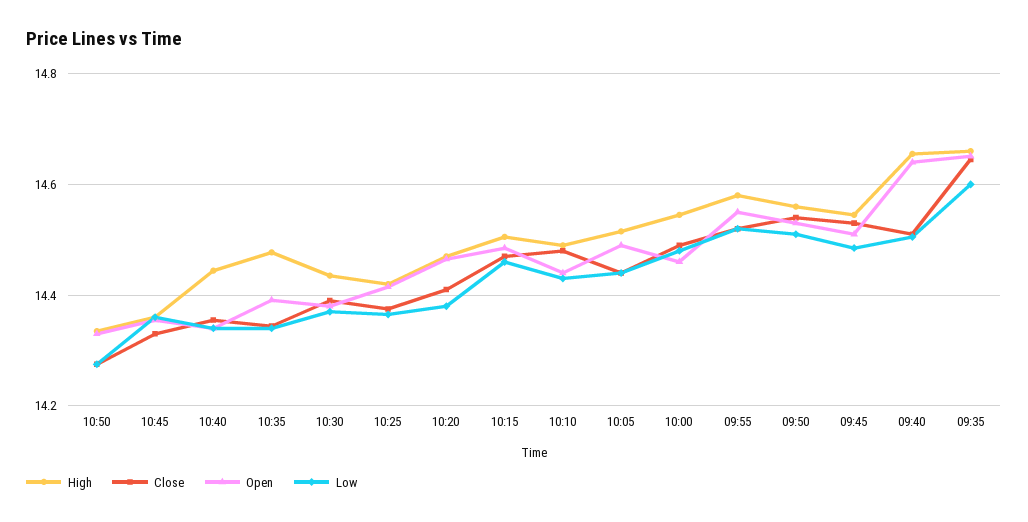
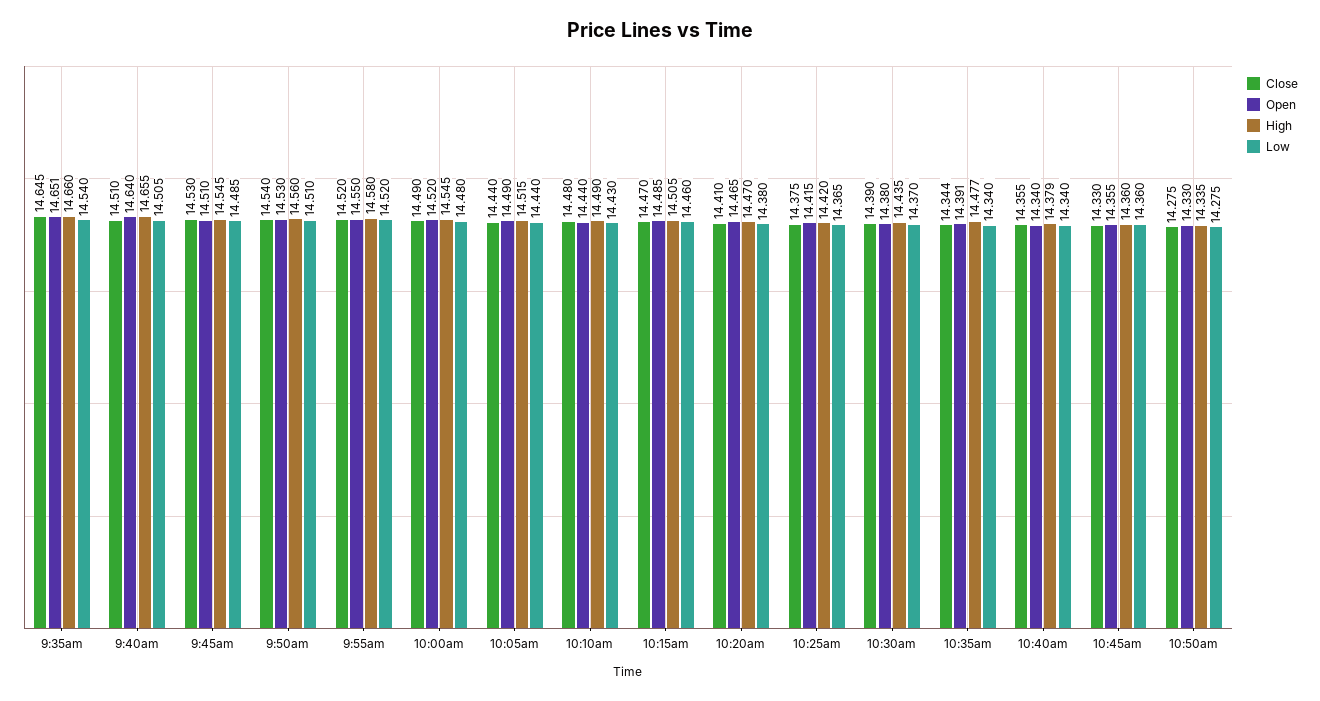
  {
    "High": {
      "10:50": 14.335,
      "10:45": 14.36,
-     "10:40": 14.44,
+     "10:40": 14.379,
      "10:35": 14.477,
      "10:30": 14.435,
      "10:25": 14.42,
      "10:20": 14.47,
      "10:15": 14.505,
      "10:10": 14.49,
      "10:05": 14.515,
      "10:00": 14.545,
      "09:55": 14.58,
      "09:50": 14.56,
      "09:45": 14.545,
      "09:40": 14.655,
      "09:35": 14.66
    },
    "Close": {
      "10:50": 14.275,
      "10:45": 14.33,
      "10:40": 14.355,
      "10:35": 14.344,
      "10:30": 14.39,
      "10:25": 14.375,
      "10:20": 14.41,
      "10:15": 14.47,
      "10:10": 14.48,
      "10:05": 14.44,
      "10:00": 14.49,
      "09:55": 14.52,
      "09:50": 14.54,
      "09:45": 14.53,
      "09:40": 14.51,
      "09:35": 14.645
    },
    "Open": {
      "10:50": 14.33,
      "10:45": 14.355,
      "10:40": 14.34,
      "10:35": 14.391,
      "10:30": 14.38,
      "10:25": 14.415,
      "10:20": 14.465,
      "10:15": 14.485,
      "10:10": 14.44,
      "10:05": 14.49,
-     "10:00": 14.46,
+     "10:00": 14.52,
      "09:55": 14.55,
      "09:50": 14.53,
      "09:45": 14.51,
      "09:40": 14.64,
      "09:35": 14.651
    },
    "Low": {
      "10:50": 14.275,
      "10:45": 14.36,
      "10:40": 14.34,
      "10:35": 14.34,
      "10:30": 14.37,
      "10:25": 14.365,
      "10:20": 14.38,
      "10:15": 14.46,
      "10:10": 14.43,
      "10:05": 14.44,
      "10:00": 14.48,
      "09:55": 14.52,
      "09:50": 14.51,
      "09:45": 14.485,
      "09:40": 14.505,
-     "09:35": 14.6
+     "09:35": 14.54
    }
  }

